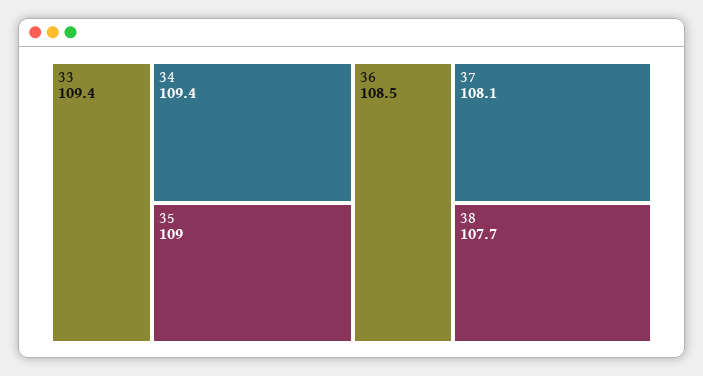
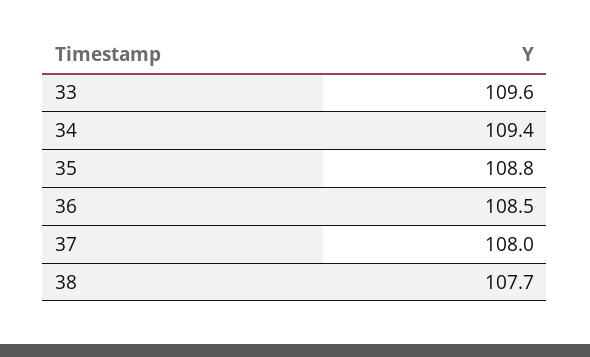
  {
-   "33": 109.4,
+   "33": 109.6,
    "34": 109.4,
-   "35": 109,
+   "35": 108.8,
    "36": 108.5,
-   "37": 108.1,
+   "37": 108,
    "38": 107.7
  }

